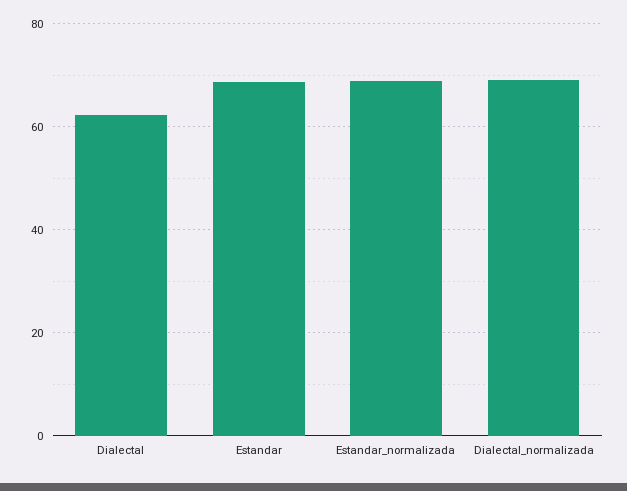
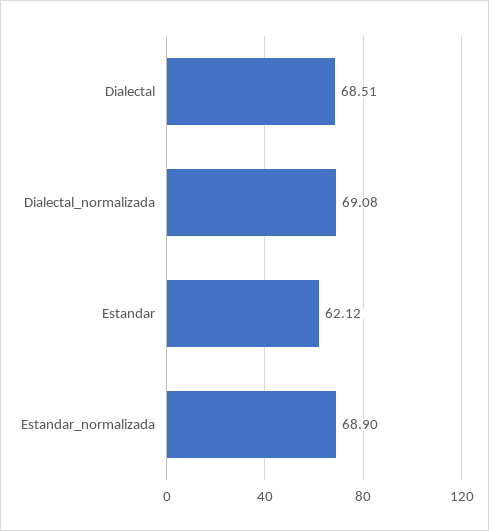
  {
-   "Dialectal": 62,
+   "Dialectal": 68.51,
-   "Estandar": 68,
+   "Estandar": 62.12,
    "Estandar_normalizada": 68.9,
    "Dialectal_normalizada": 69.08
  }

